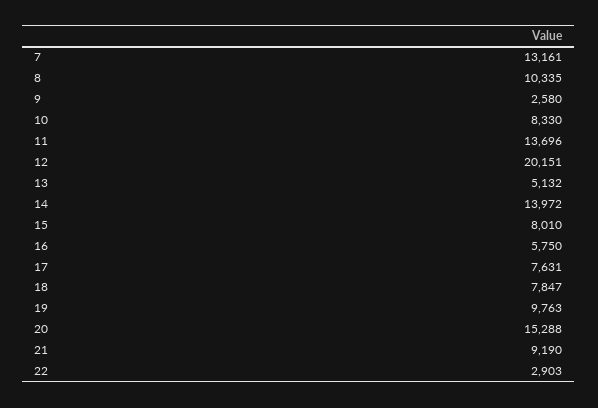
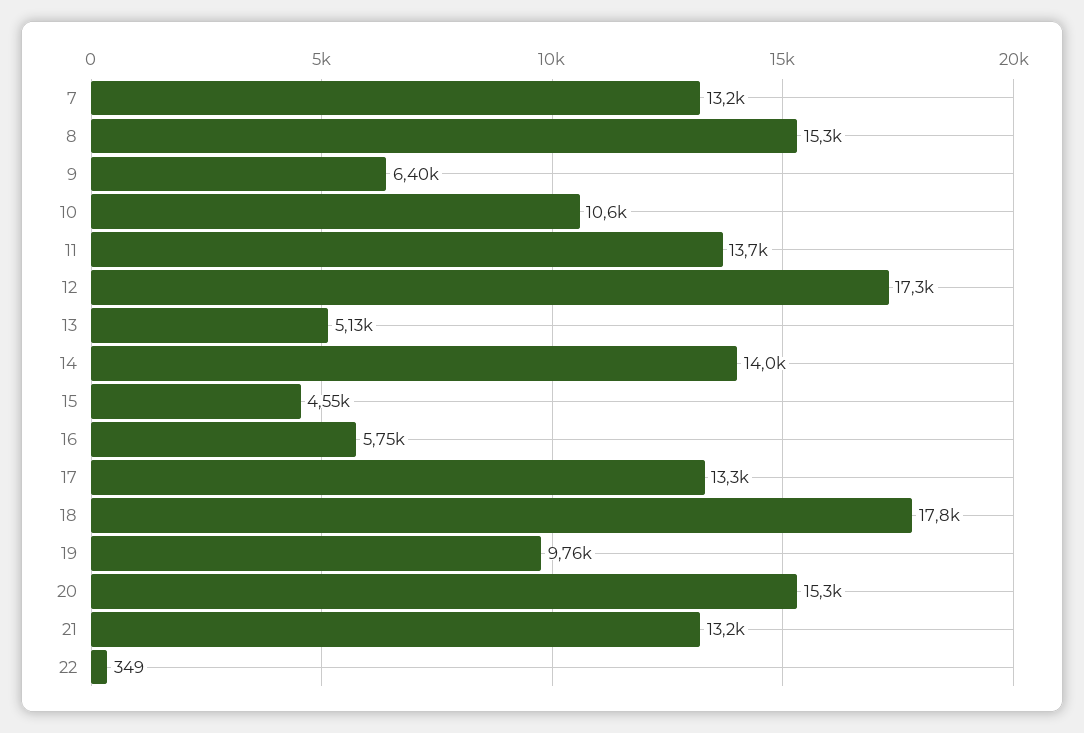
  {
    "7": 13161,
-   "8": 10335,
+   "8": 15300,
-   "9": 2580,
+   "9": 6400,
-   "10": 8330,
+   "10": 10600,
    "11": 13696,
-   "12": 20151,
+   "12": 17300,
    "13": 5132,
    "14": 13972,
-   "15": 8010,
+   "15": 4550,
    "16": 5750,
-   "17": 7631,
+   "17": 13300,
-   "18": 7847,
+   "18": 17800,
    "19": 9763,
    "20": 15288,
-   "21": 9190,
+   "21": 13200,
-   "22": 2903
+   "22": 349
  }

